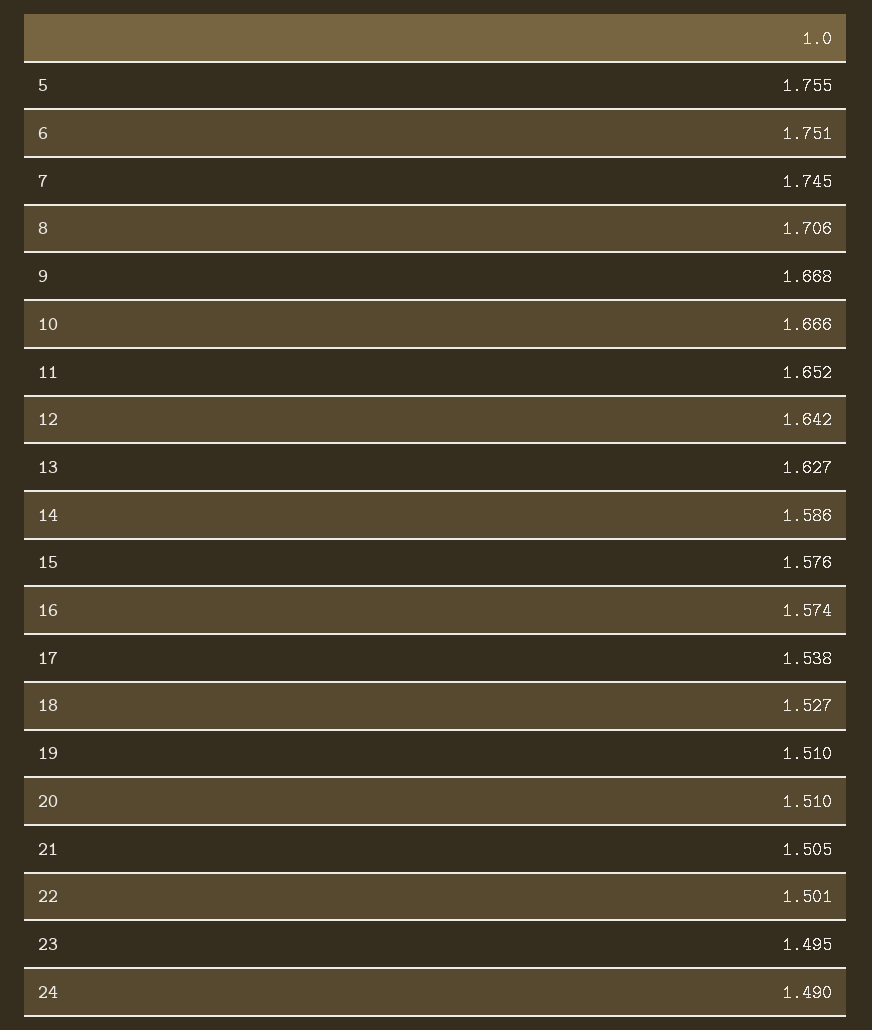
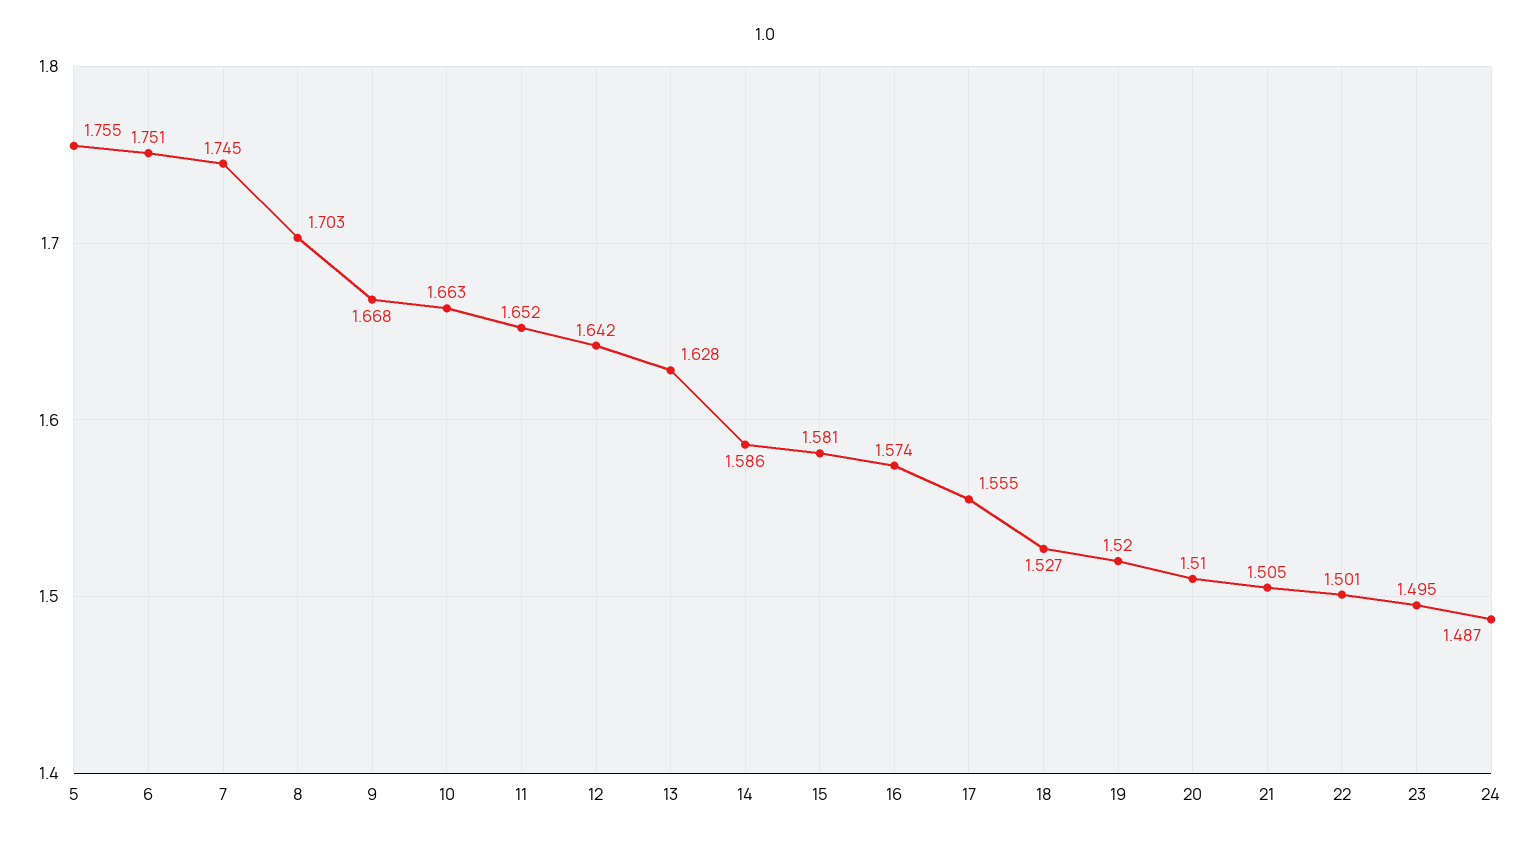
  {
    "5": 1.755,
    "6": 1.751,
    "7": 1.745,
-   "8": 1.706,
+   "8": 1.703,
    "9": 1.668,
-   "10": 1.666,
+   "10": 1.663,
    "11": 1.652,
    "12": 1.642,
-   "13": 1.627,
+   "13": 1.628,
    "14": 1.586,
-   "15": 1.576,
+   "15": 1.581,
    "16": 1.574,
-   "17": 1.538,
+   "17": 1.555,
    "18": 1.527,
-   "19": 1.51,
+   "19": 1.52,
    "20": 1.51,
    "21": 1.505,
    "22": 1.501,
    "23": 1.495,
-   "24": 1.49
+   "24": 1.487
  }

